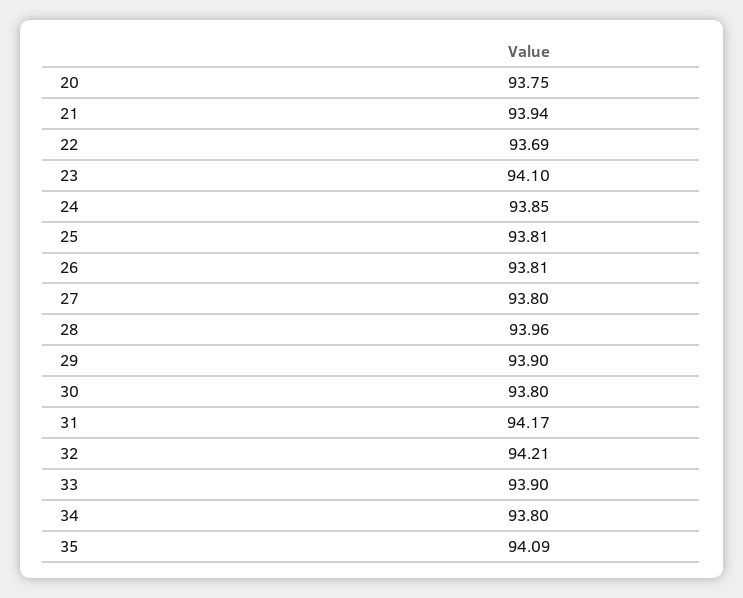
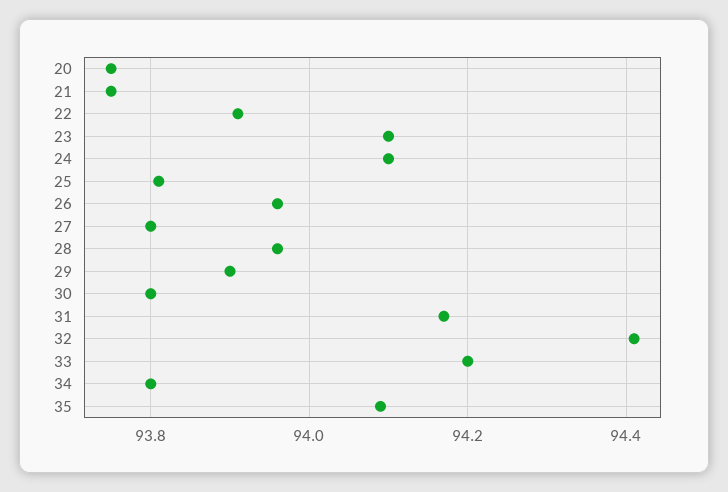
  {
    "20": 93.75,
-   "21": 93.94,
+   "21": 93.75,
-   "22": 93.69,
+   "22": 93.9,
    "23": 94.1,
-   "24": 93.85,
+   "24": 94.1,
    "25": 93.81,
-   "26": 93.81,
+   "26": 93.95,
    "27": 93.8,
    "28": 93.96,
    "29": 93.9,
    "30": 93.8,
    "31": 94.17,
-   "32": 94.21,
+   "32": 94.4,
-   "33": 93.9,
+   "33": 94.2,
    "34": 93.8,
    "35": 94.09
  }

